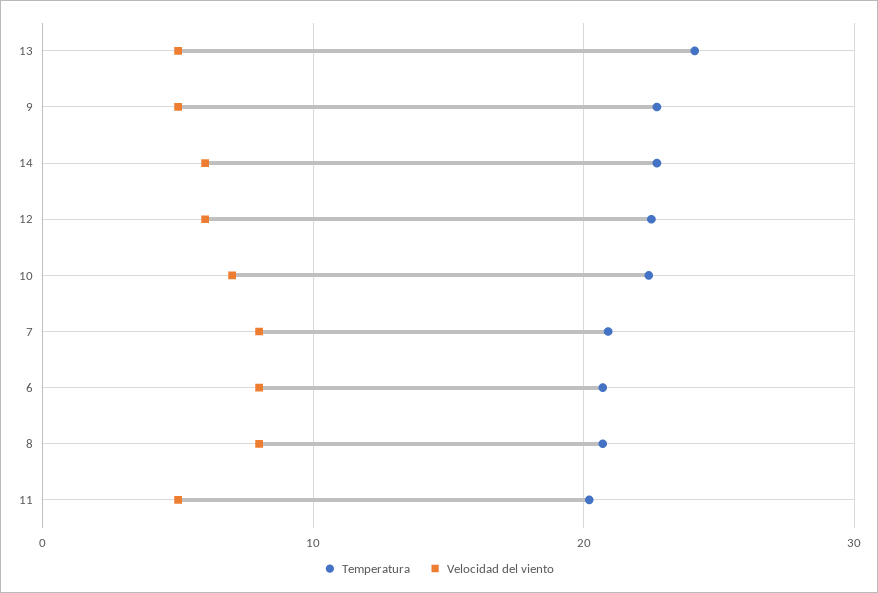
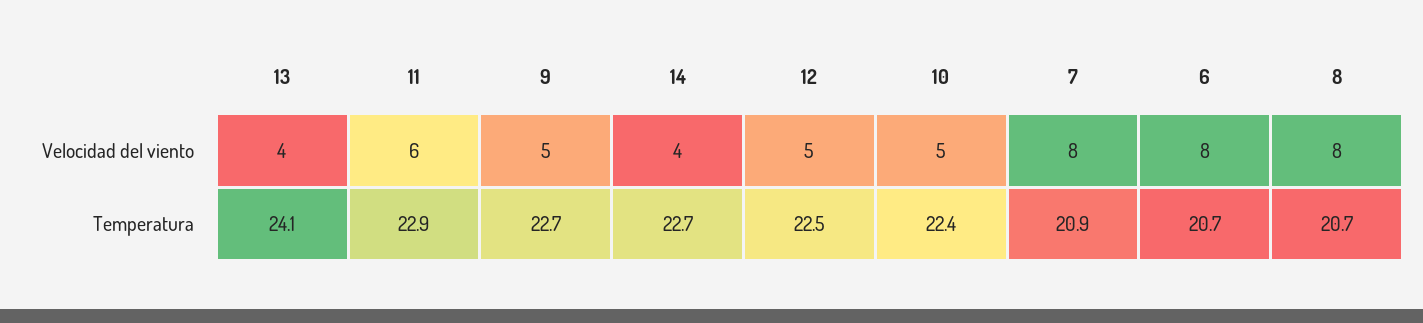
  {
    "Temperatura": {
      "13": 24.1,
      "9": 22.7,
      "14": 22.7,
      "12": 22.5,
      "10": 22.4,
      "7": 20.9,
      "6": 20.7,
      "8": 20.7,
-     "11": 20
+     "11": 22.9
    },
    "Velocidad del viento": {
-     "13": 5,
+     "13": 4,
      "9": 5,
-     "14": 6,
+     "14": 4,
-     "12": 6,
+     "12": 5,
-     "10": 7,
+     "10": 5,
      "7": 8,
      "6": 8,
      "8": 8,
-     "11": 5
+     "11": 6
    }
  }

